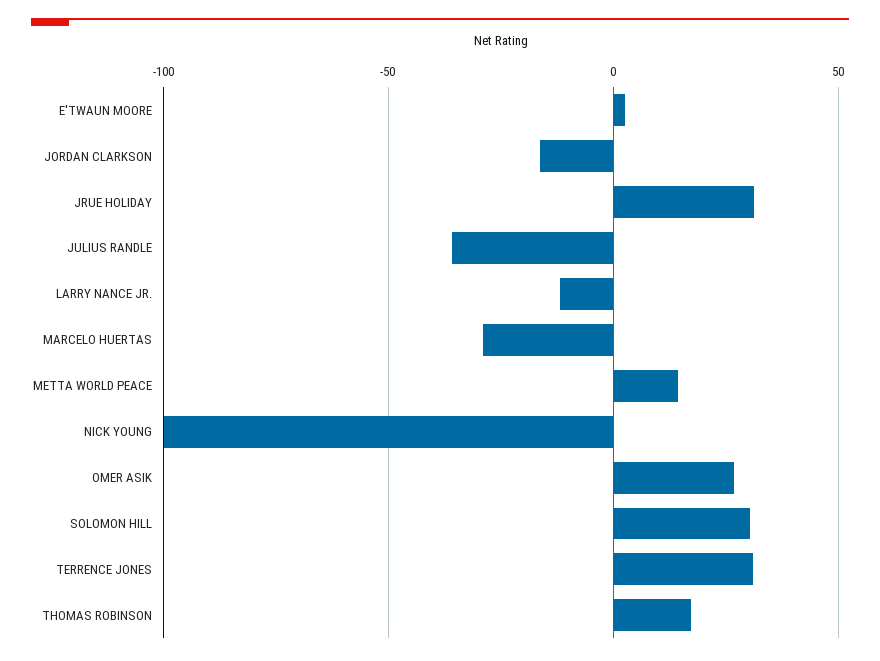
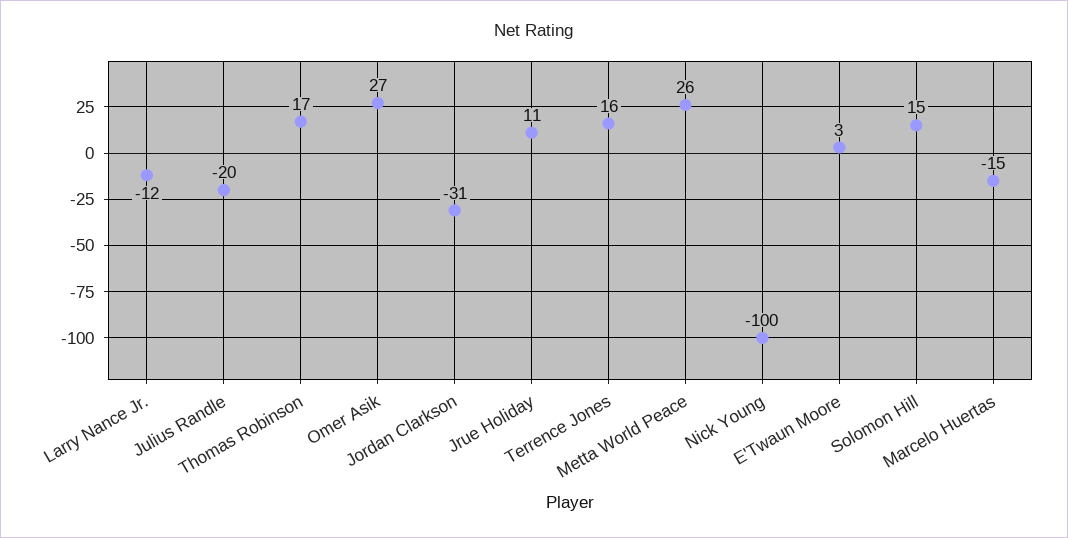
  {
    "E'TWAUN MOORE": 3,
-   "JORDAN CLARKSON": -15,
+   "JORDAN CLARKSON": -31,
-   "JRUE HOLIDAY": 30,
+   "JRUE HOLIDAY": 11,
-   "JULIUS RANDLE": -35,
+   "JULIUS RANDLE": -20,
    "LARRY NANCE JR.": -12,
-   "MARCELO HUERTAS": -30,
+   "MARCELO HUERTAS": -15,
-   "METTA WORLD PEACE": 15,
+   "METTA WORLD PEACE": 26,
    "NICK YOUNG": -100,
    "OMER ASIK": 27,
-   "SOLOMON HILL": 30,
+   "SOLOMON HILL": 15,
-   "TERRENCE JONES": 30,
+   "TERRENCE JONES": 16,
    "THOMAS ROBINSON": 17
  }

